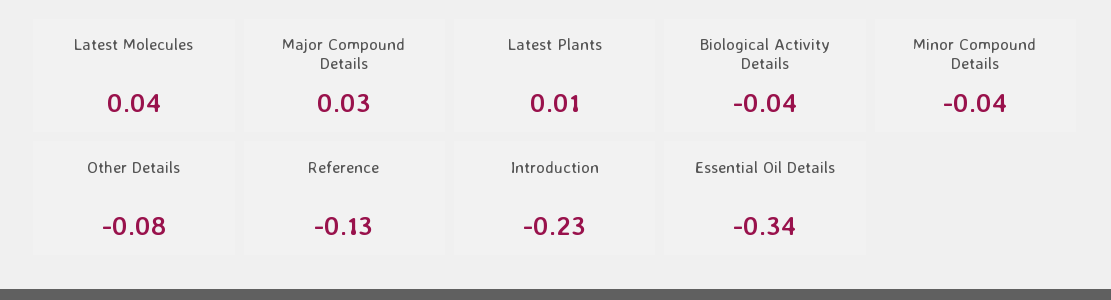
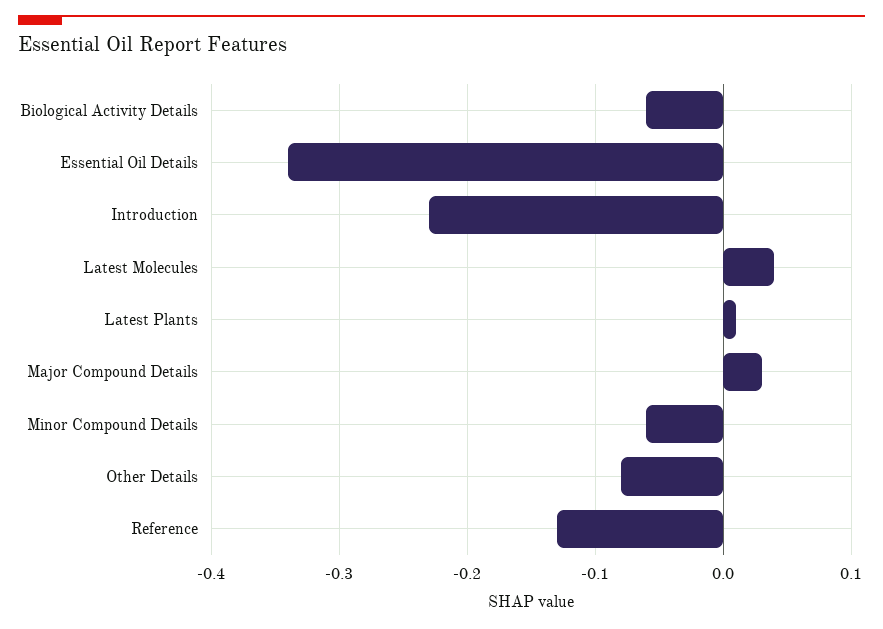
  {
    "Latest Molecules": 0.04,
    "Major Compound Details": 0.03,
    "Latest Plants": 0.01,
-   "Biological Activity Details": -0.04,
+   "Biological Activity Details": -0.06,
-   "Minor Compound Details": -0.04,
+   "Minor Compound Details": -0.06,
    "Other Details": -0.08,
    "Reference": -0.13,
    "Introduction": -0.23,
    "Essential Oil Details": -0.34
  }

